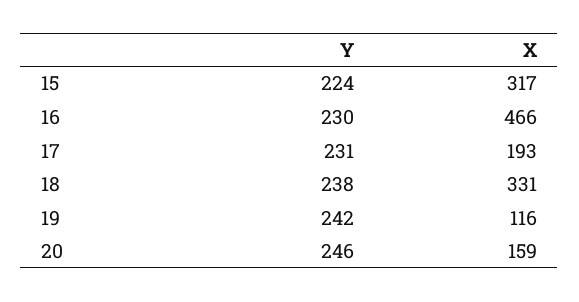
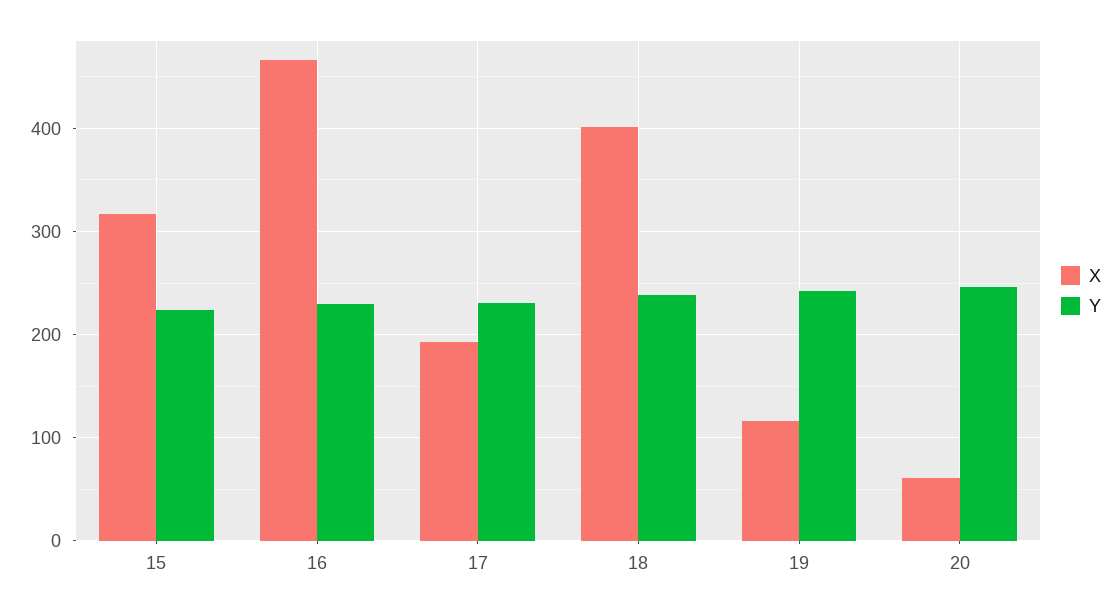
  {
    "Y": {
      "15": 224,
      "16": 230,
      "17": 231,
      "18": 238,
      "19": 242,
      "20": 246
    },
    "X": {
      "15": 317,
      "16": 466,
      "17": 193,
-     "18": 331,
+     "18": 400,
      "19": 116,
-     "20": 159
+     "20": 60
    }
  }

